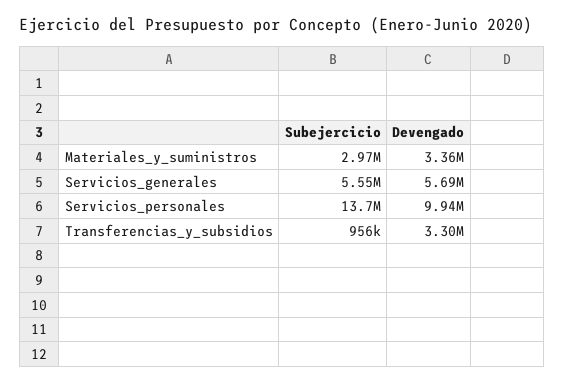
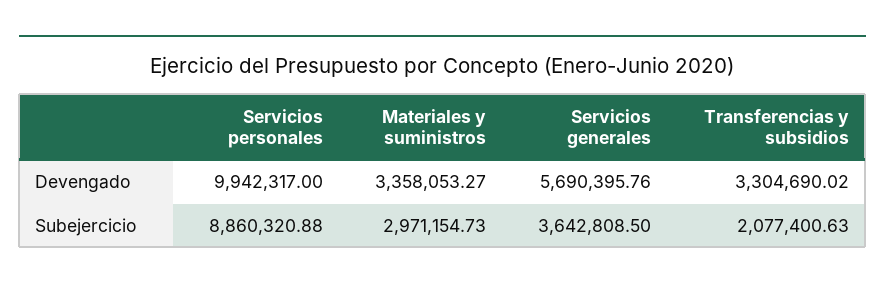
  {
    "Subejercicio": {
      "Materiales_y_suministros": 2971154.73,
-     "Servicios_generales": 5550000,
+     "Servicios_generales": 3642808.5,
-     "Servicios_personales": 13700000,
+     "Servicios_personales": 8860320.88,
-     "Transferencias_y_subsidios": 956000
+     "Transferencias_y_subsidios": 2077400.63
    },
    "Devengado": {
      "Materiales_y_suministros": 3358053.27,
      "Servicios_generales": 5690395.76,
      "Servicios_personales": 9942317,
      "Transferencias_y_subsidios": 3304690.02
    }
  }

